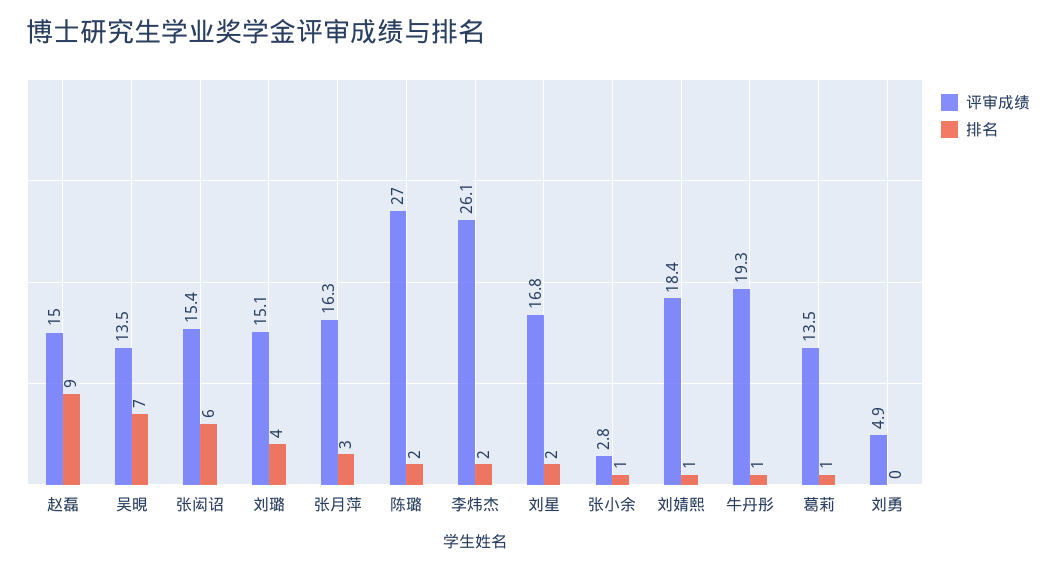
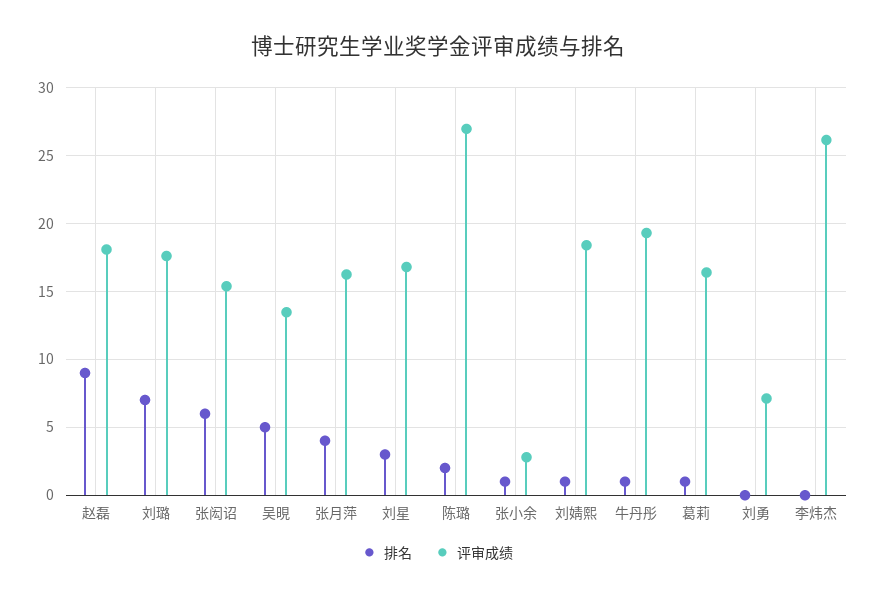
  {
    "评审成绩": {
-     "赵磊": 15,
+     "赵磊": 18,
      "吴晛": 13.5,
      "张闳诏": 15.4,
-     "刘璐": 15.1,
+     "刘璐": 17.5,
      "张月萍": 16.3,
      "陈璐": 27,
      "李炜杰": 26.1,
      "刘星": 16.8,
      "张小余": 2.8,
      "刘婧熙": 18.4,
      "牛丹彤": 19.3,
-     "葛莉": 13.5,
+     "葛莉": 16.5,
-     "刘勇": 4.9
+     "刘勇": 7
    },
    "排名": {
      "赵磊": 9,
-     "吴晛": 7,
+     "吴晛": 5,
      "张闳诏": 6,
-     "刘璐": 4,
+     "刘璐": 7,
-     "张月萍": 3,
+     "张月萍": 4,
      "陈璐": 2,
-     "李炜杰": 2,
+     "李炜杰": 0,
-     "刘星": 2,
+     "刘星": 3,
      "张小余": 1,
      "刘婧熙": 1,
      "牛丹彤": 1,
      "葛莉": 1,
      "刘勇": 0
    }
  }

